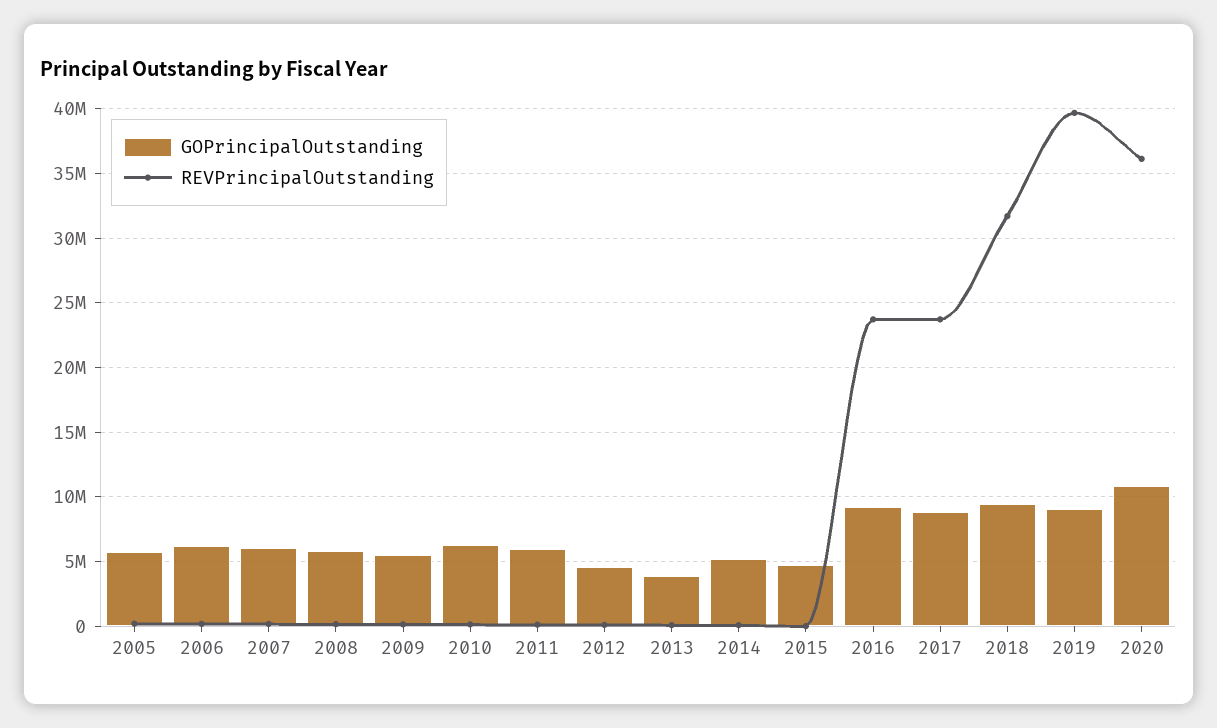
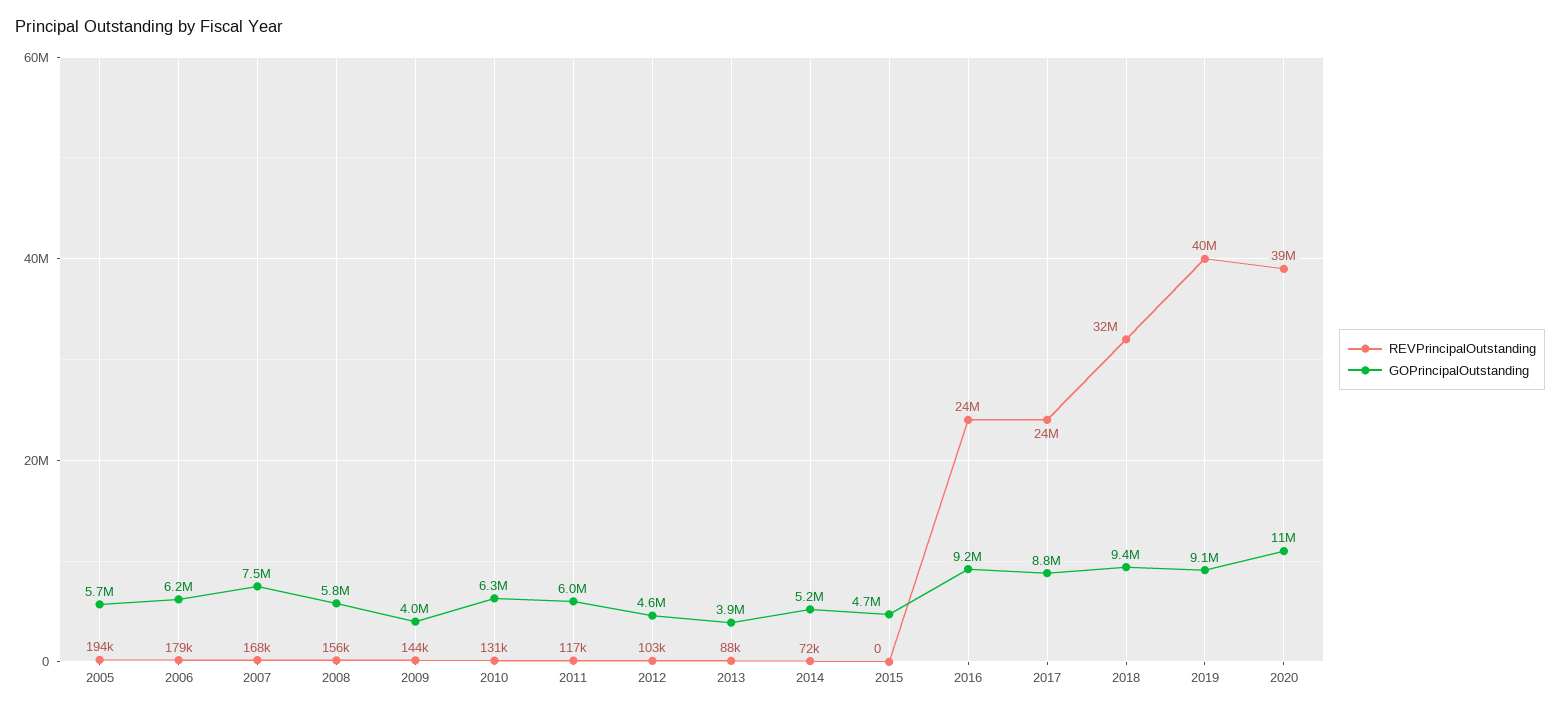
  {
    "GOPrincipalOutstanding": {
      "2005": 5700000,
      "2006": 6200000,
-     "2007": 6000000,
+     "2007": 7500000,
      "2008": 5800000,
-     "2009": 5500000,
+     "2009": 4000000,
      "2010": 6300000,
      "2011": 6000000,
      "2012": 4600000,
      "2013": 3900000,
      "2014": 5200000,
      "2015": 4700000,
      "2016": 9200000,
      "2017": 8800000,
      "2018": 9400000,
      "2019": 9100000,
      "2020": 11000000
    },
    "REVPrincipalOutstanding": {
      "2005": 194000,
      "2006": 179000,
      "2007": 168000,
      "2008": 156000,
      "2009": 144000,
      "2010": 131000,
      "2011": 117000,
      "2012": 103000,
      "2013": 88000,
      "2014": 72000,
      "2015": 0,
      "2016": 24000000,
      "2017": 24000000,
      "2018": 32000000,
      "2019": 40000000,
-     "2020": 36000000
+     "2020": 39000000
    }
  }

